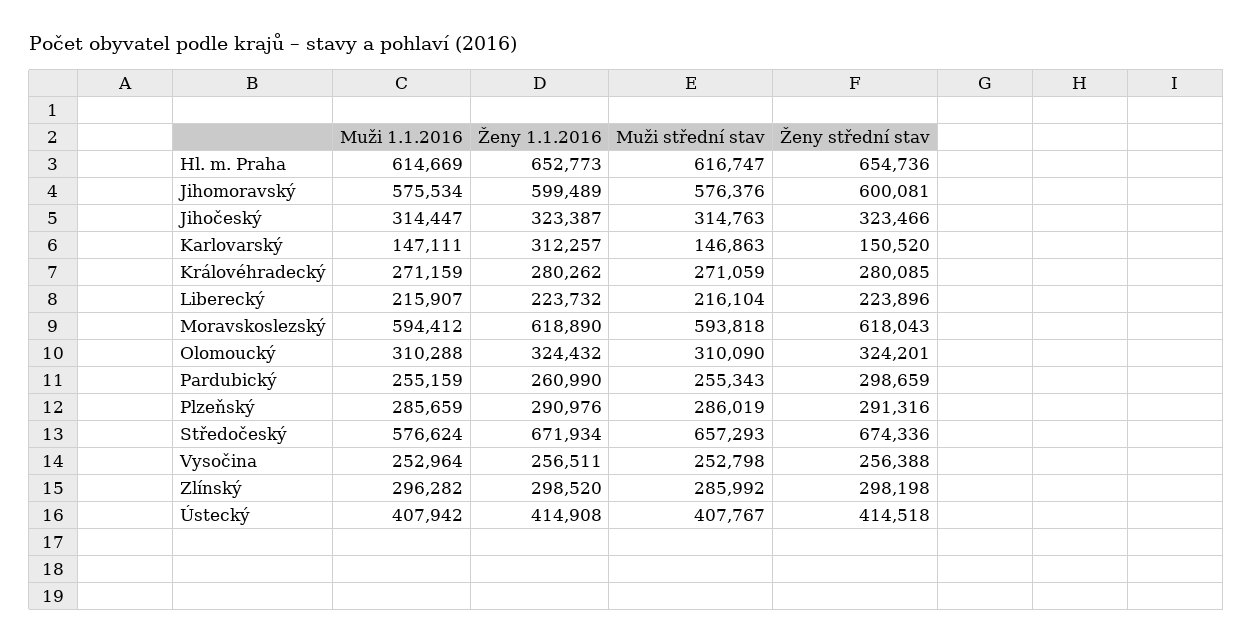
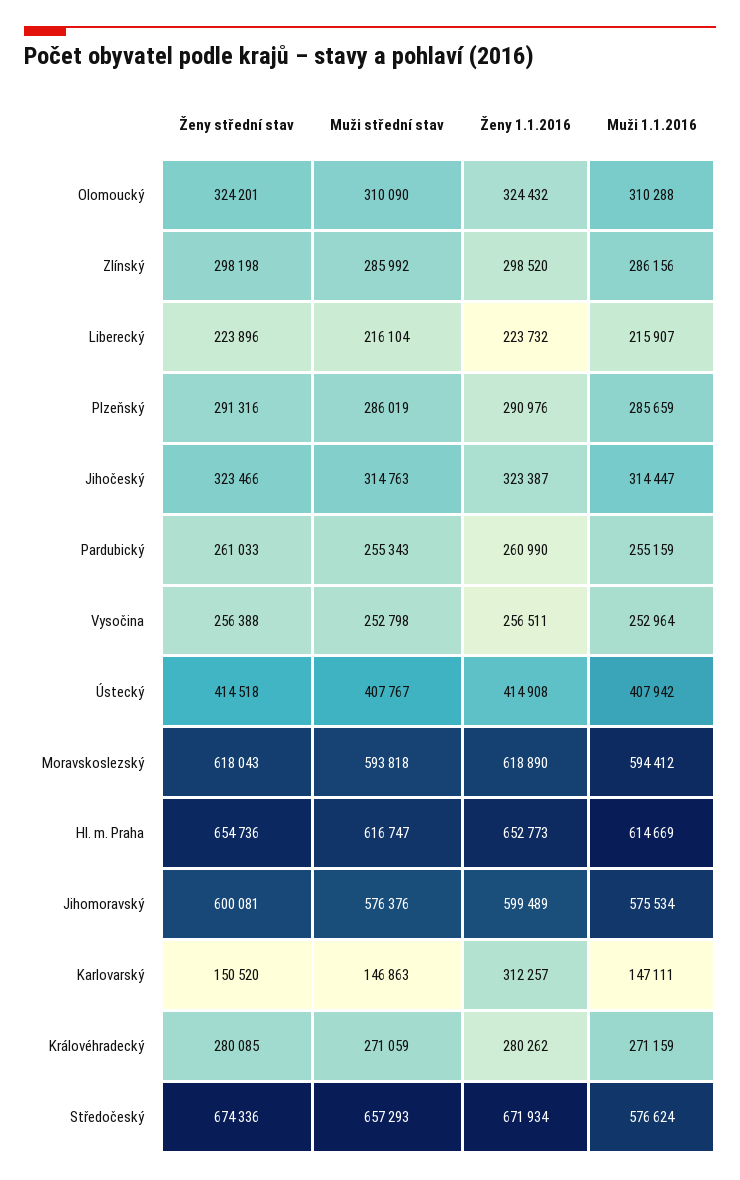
  {
    "Muži 1.1.2016": {
      "Hl. m. Praha": 614669,
      "Jihomoravský": 575534,
      "Jihočeský": 314447,
      "Karlovarský": 147111,
      "Královéhradecký": 271159,
      "Liberecký": 215907,
      "Moravskoslezský": 594412,
      "Olomoucký": 310288,
      "Pardubický": 255159,
      "Plzeňský": 285659,
      "Středočeský": 576624,
      "Vysočina": 252964,
-     "Zlínský": 296282,
+     "Zlínský": 286156,
      "Ústecký": 407942
    },
    "Ženy 1.1.2016": {
      "Hl. m. Praha": 652773,
      "Jihomoravský": 599489,
      "Jihočeský": 323387,
      "Karlovarský": 312257,
      "Královéhradecký": 280262,
      "Liberecký": 223732,
      "Moravskoslezský": 618890,
      "Olomoucký": 324432,
      "Pardubický": 260990,
      "Plzeňský": 290976,
      "Středočeský": 671934,
      "Vysočina": 256511,
      "Zlínský": 298520,
      "Ústecký": 414908
    },
    "Muži střední stav": {
      "Hl. m. Praha": 616747,
      "Jihomoravský": 576376,
      "Jihočeský": 314763,
      "Karlovarský": 146863,
      "Královéhradecký": 271059,
      "Liberecký": 216104,
      "Moravskoslezský": 593818,
      "Olomoucký": 310090,
      "Pardubický": 255343,
      "Plzeňský": 286019,
      "Středočeský": 657293,
      "Vysočina": 252798,
      "Zlínský": 285992,
      "Ústecký": 407767
    },
    "Ženy střední stav": {
      "Hl. m. Praha": 654736,
      "Jihomoravský": 600081,
      "Jihočeský": 323466,
      "Karlovarský": 150520,
      "Královéhradecký": 280085,
      "Liberecký": 223896,
      "Moravskoslezský": 618043,
      "Olomoucký": 324201,
-     "Pardubický": 298659,
+     "Pardubický": 261033,
      "Plzeňský": 291316,
      "Středočeský": 674336,
      "Vysočina": 256388,
      "Zlínský": 298198,
      "Ústecký": 414518
    }
  }

